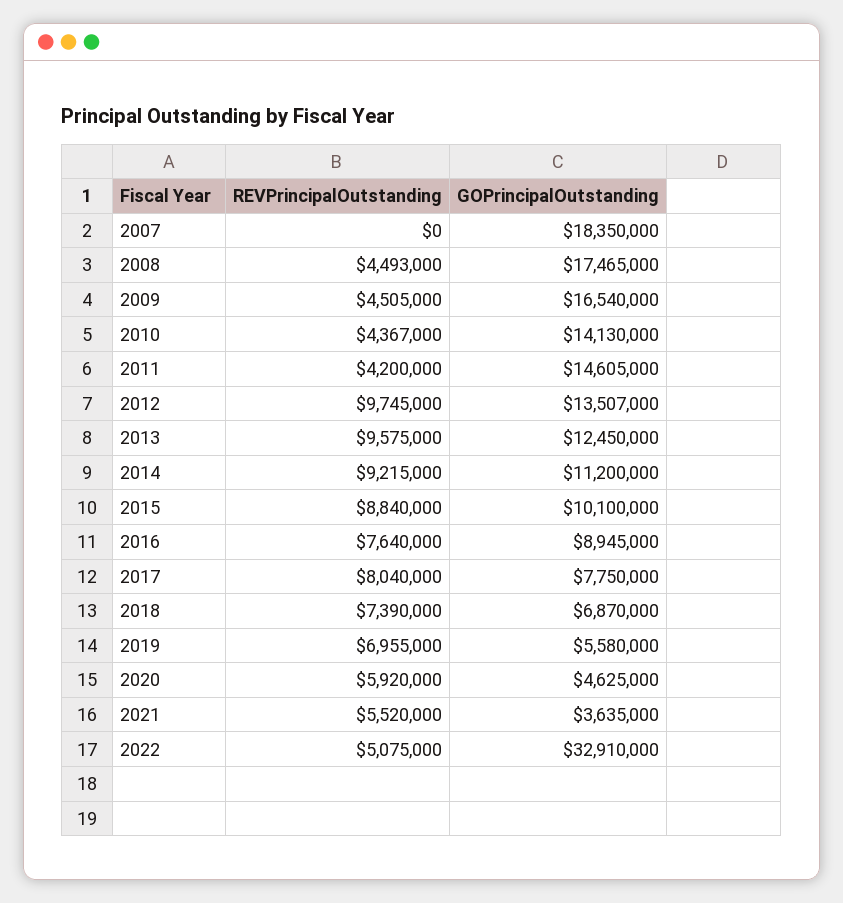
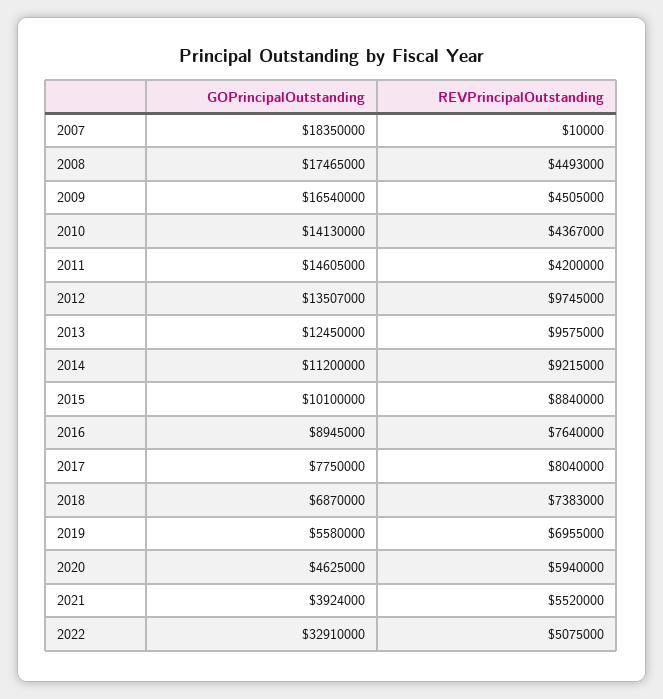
  {
    "REVPrincipalOutstanding": {
-     "2007": 0,
+     "2007": 10000,
      "2008": 4493000,
      "2009": 4505000,
      "2010": 4367000,
      "2011": 4200000,
      "2012": 9745000,
      "2013": 9575000,
      "2014": 9215000,
      "2015": 8840000,
      "2016": 7640000,
      "2017": 8040000,
-     "2018": 7390000,
+     "2018": 7383000,
      "2019": 6955000,
-     "2020": 5920000,
+     "2020": 5940000,
      "2021": 5520000,
      "2022": 5075000
    },
    "GOPrincipalOutstanding": {
      "2007": 18350000,
      "2008": 17465000,
      "2009": 16540000,
      "2010": 14130000,
      "2011": 14605000,
      "2012": 13507000,
      "2013": 12450000,
      "2014": 11200000,
      "2015": 10100000,
      "2016": 8945000,
      "2017": 7750000,
      "2018": 6870000,
      "2019": 5580000,
      "2020": 4625000,
-     "2021": 3635000,
+     "2021": 3924000,
      "2022": 32910000
    }
  }

